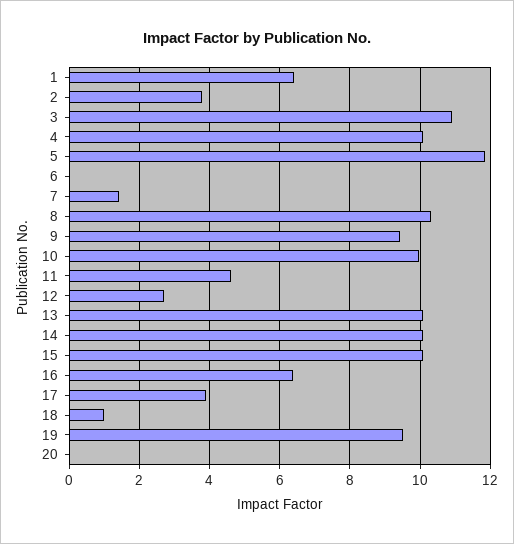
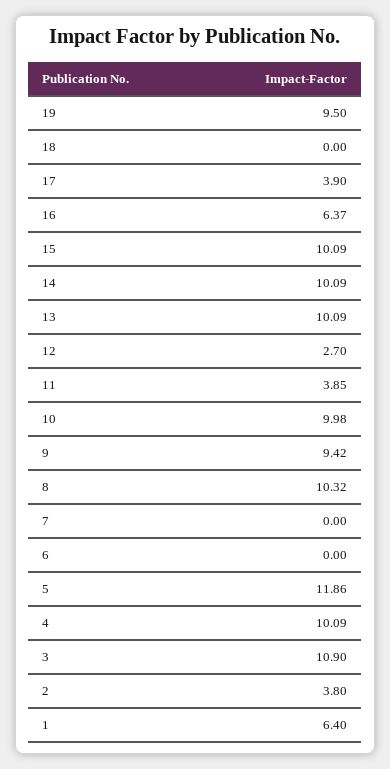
  {
    "1": 6.4,
    "2": 3.8,
    "3": 10.9,
    "4": 10.09,
    "5": 11.86,
    "6": 0,
-   "7": 1.4,
+   "7": 0,
    "8": 10.32,
    "9": 9.42,
    "10": 9.98,
-   "11": 4.6,
+   "11": 3.85,
    "12": 2.7,
    "13": 10.09,
    "14": 10.09,
    "15": 10.09,
    "16": 6.37,
    "17": 3.9,
-   "18": 1,
+   "18": 0,
-   "19": 9.5,
+   "19": 9.5
-   "20": 0
  }

